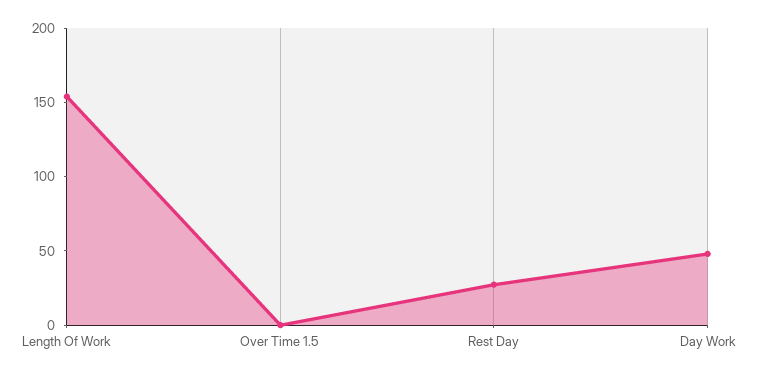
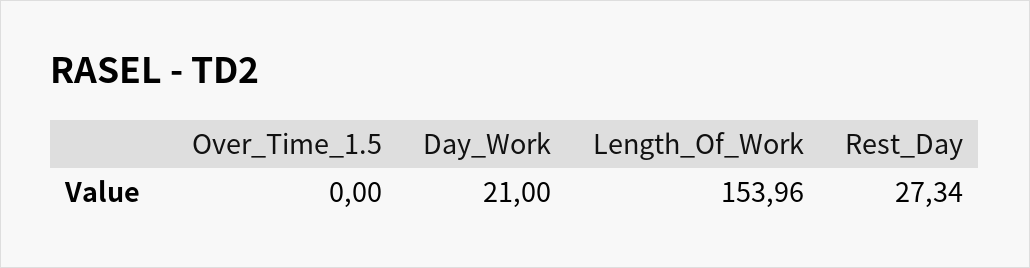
  {
    "Length Of Work": 153.96,
    "Over Time 1.5": 0,
    "Rest Day": 27.34,
-   "Day Work": 50
+   "Day Work": 21
  }

